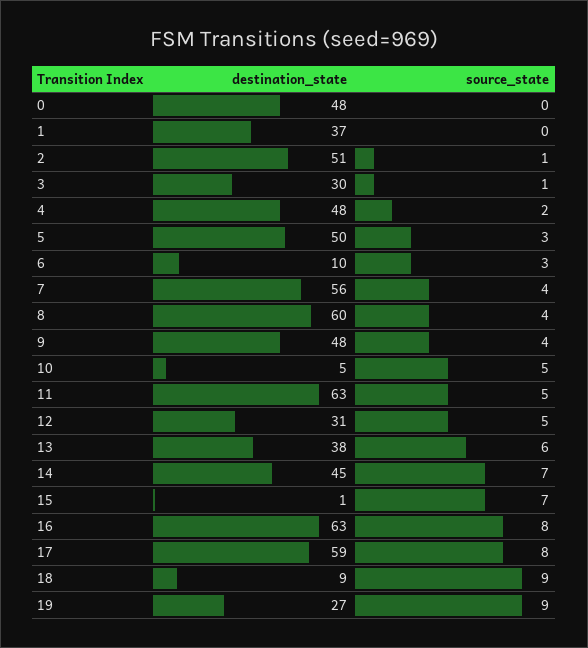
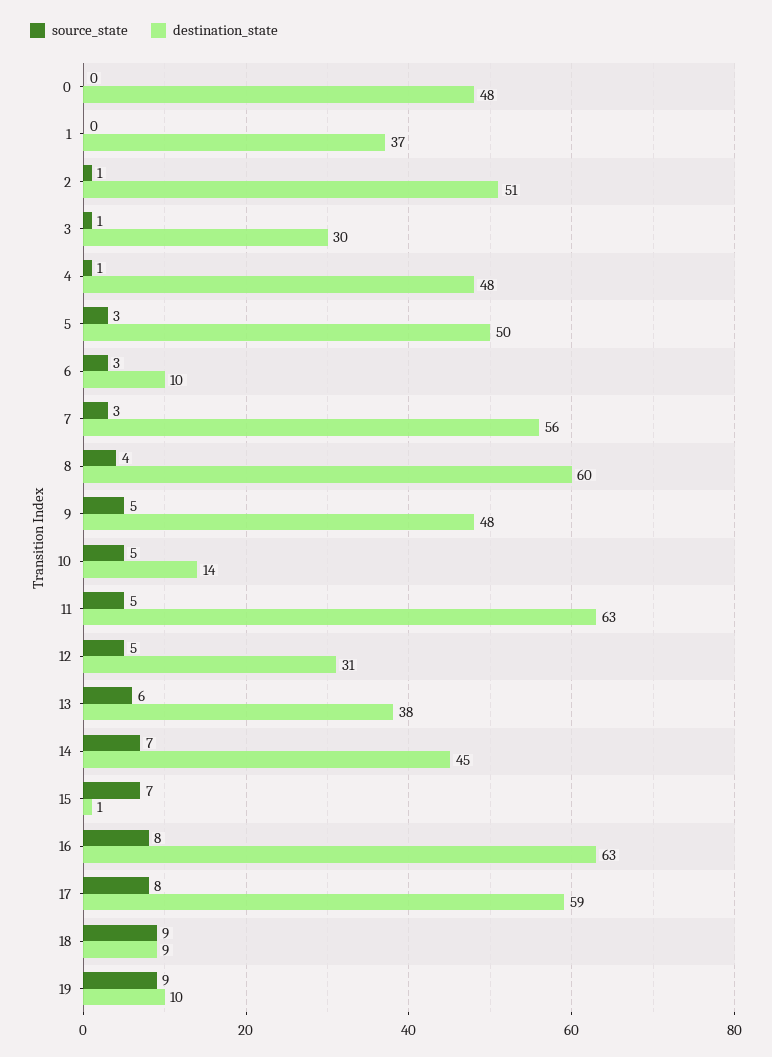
  {
    "destination_state": {
      "0": 48,
      "1": 37,
      "2": 51,
      "3": 30,
      "4": 48,
      "5": 50,
      "6": 10,
      "7": 56,
      "8": 60,
      "9": 48,
-     "10": 5,
+     "10": 14,
      "11": 63,
      "12": 31,
      "13": 38,
      "14": 45,
      "15": 1,
      "16": 63,
      "17": 59,
      "18": 9,
-     "19": 27
+     "19": 10
    },
    "source_state": {
      "0": 0,
      "1": 0,
      "2": 1,
      "3": 1,
-     "4": 2,
+     "4": 1,
      "5": 3,
      "6": 3,
-     "7": 4,
+     "7": 3,
      "8": 4,
-     "9": 4,
+     "9": 5,
      "10": 5,
      "11": 5,
      "12": 5,
      "13": 6,
      "14": 7,
      "15": 7,
      "16": 8,
      "17": 8,
      "18": 9,
      "19": 9
    }
  }

